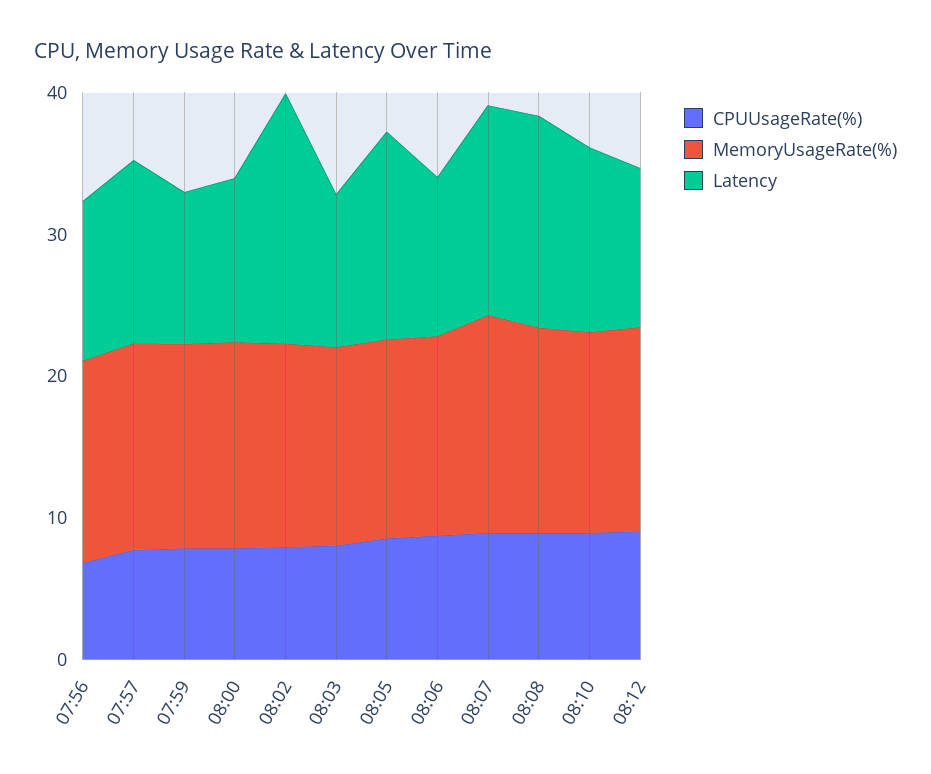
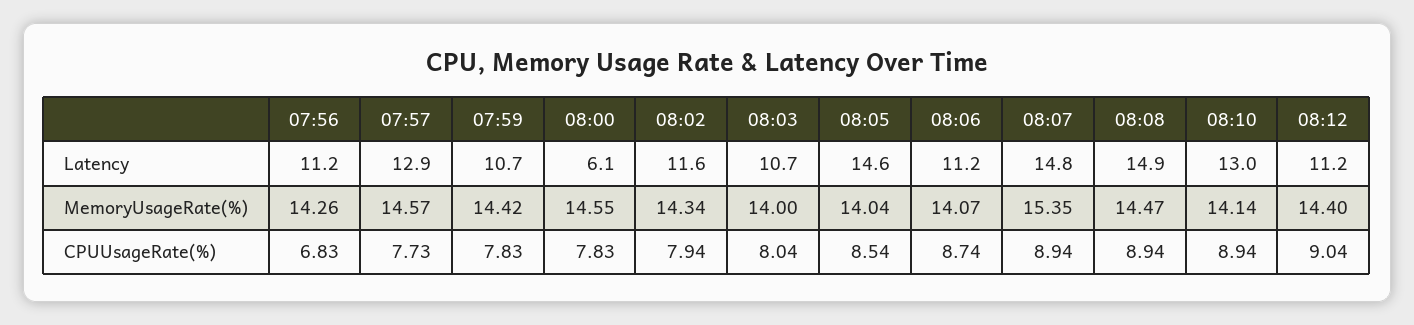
  {
    "CPUUsageRate(%)": {
      "07:56": 6.83,
      "07:57": 7.73,
      "07:59": 7.83,
      "08:00": 7.83,
      "08:02": 7.94,
      "08:03": 8.04,
      "08:05": 8.54,
      "08:06": 8.74,
      "08:07": 8.94,
      "08:08": 8.94,
      "08:10": 8.94,
      "08:12": 9.04
    },
    "MemoryUsageRate(%)": {
      "07:56": 14.26,
      "07:57": 14.57,
      "07:59": 14.42,
      "08:00": 14.55,
      "08:02": 14.34,
      "08:03": 14,
      "08:05": 14.04,
      "08:06": 14.07,
      "08:07": 15.35,
      "08:08": 14.47,
      "08:10": 14.14,
      "08:12": 14.4
    },
    "Latency": {
      "07:56": 11.2,
      "07:57": 12.9,
      "07:59": 10.7,
-     "08:00": 12,
+     "08:00": 6.1,
-     "08:02": 18,
+     "08:02": 11.6,
      "08:03": 10.7,
      "08:05": 14.6,
      "08:06": 11.2,
      "08:07": 14.8,
      "08:08": 14.9,
      "08:10": 13,
      "08:12": 11.2
    }
  }

